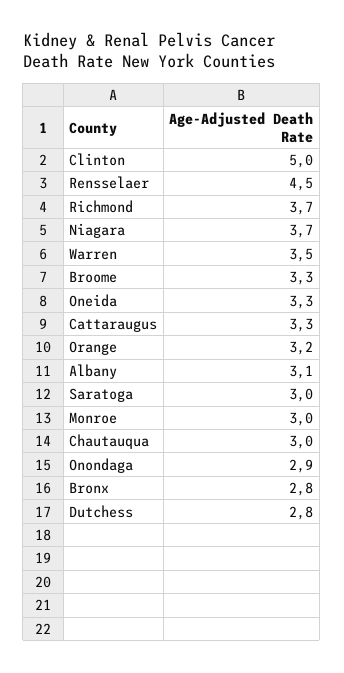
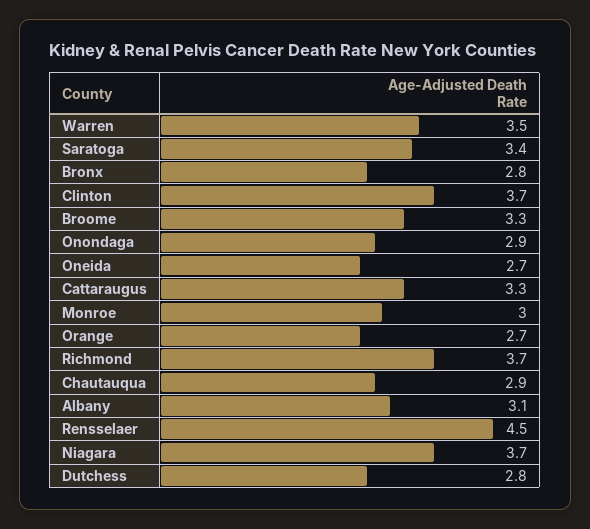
  {
-   "Clinton": 5,
+   "Clinton": 3.7,
    "Rensselaer": 4.5,
    "Richmond": 3.7,
    "Niagara": 3.7,
    "Warren": 3.5,
    "Broome": 3.3,
-   "Oneida": 3.3,
+   "Oneida": 2.7,
    "Cattaraugus": 3.3,
-   "Orange": 3.2,
+   "Orange": 2.7,
    "Albany": 3.1,
-   "Saratoga": 3,
+   "Saratoga": 3.4,
    "Monroe": 3,
-   "Chautauqua": 3,
+   "Chautauqua": 2.9,
    "Onondaga": 2.9,
    "Bronx": 2.8,
    "Dutchess": 2.8
  }

